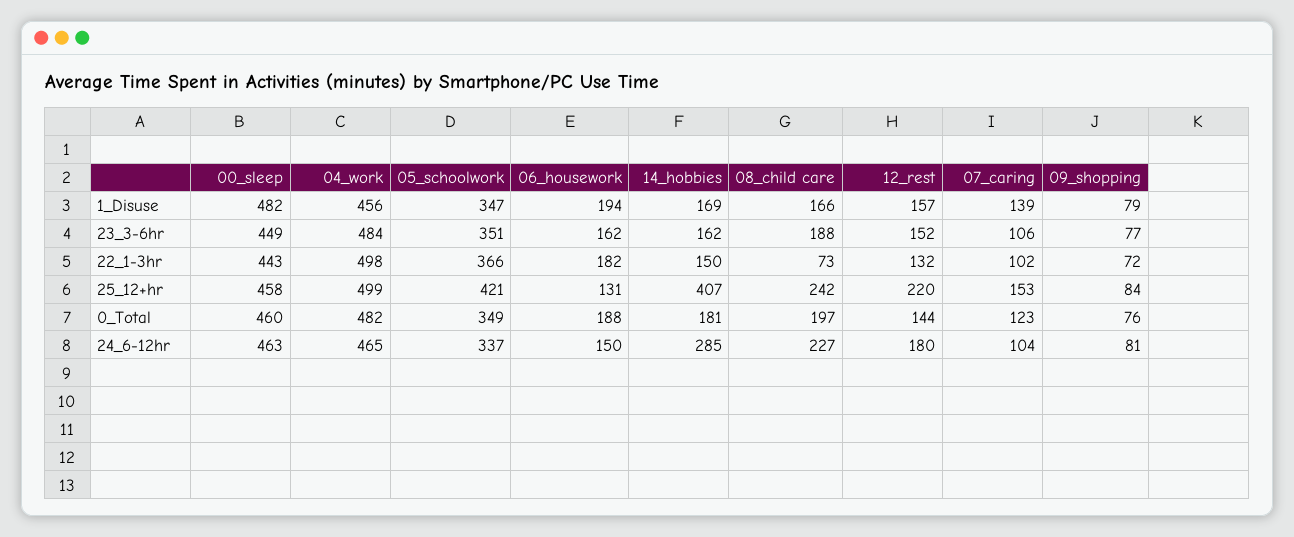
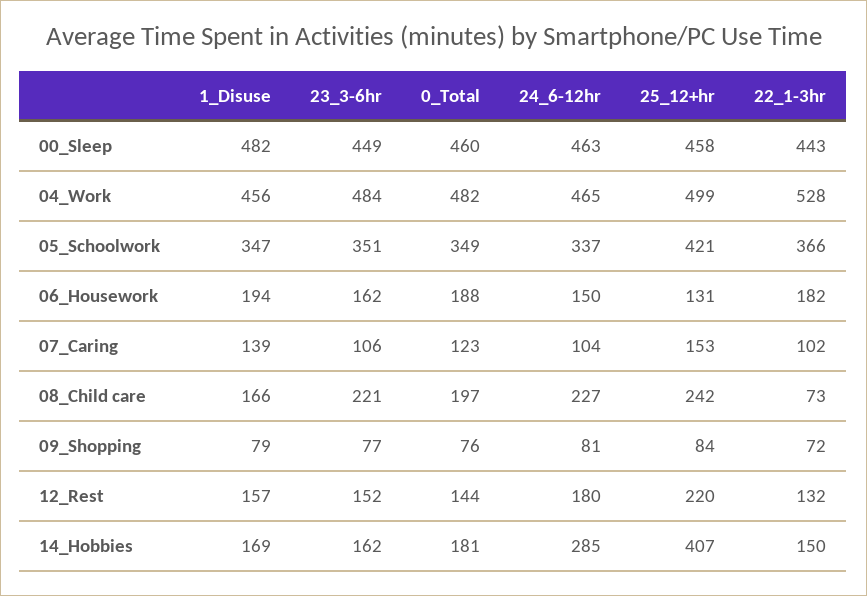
  {
    "00_sleep": {
      "1_Disuse": 482,
      "23_3-6hr": 449,
      "22_1-3hr": 443,
      "25_12+hr": 458,
      "0_Total": 460,
      "24_6-12hr": 463
    },
    "04_work": {
      "1_Disuse": 456,
      "23_3-6hr": 484,
-     "22_1-3hr": 498,
+     "22_1-3hr": 528,
      "25_12+hr": 499,
      "0_Total": 482,
      "24_6-12hr": 465
    },
    "05_schoolwork": {
      "1_Disuse": 347,
      "23_3-6hr": 351,
      "22_1-3hr": 366,
      "25_12+hr": 421,
      "0_Total": 349,
      "24_6-12hr": 337
    },
    "06_housework": {
      "1_Disuse": 194,
      "23_3-6hr": 162,
      "22_1-3hr": 182,
      "25_12+hr": 131,
      "0_Total": 188,
      "24_6-12hr": 150
    },
    "14_hobbies": {
      "1_Disuse": 169,
      "23_3-6hr": 162,
      "22_1-3hr": 150,
      "25_12+hr": 407,
      "0_Total": 181,
      "24_6-12hr": 285
    },
    "08_child care": {
      "1_Disuse": 166,
-     "23_3-6hr": 188,
+     "23_3-6hr": 221,
      "22_1-3hr": 73,
      "25_12+hr": 242,
      "0_Total": 197,
      "24_6-12hr": 227
    },
    "12_rest": {
      "1_Disuse": 157,
      "23_3-6hr": 152,
      "22_1-3hr": 132,
      "25_12+hr": 220,
      "0_Total": 144,
      "24_6-12hr": 180
    },
    "07_caring": {
      "1_Disuse": 139,
      "23_3-6hr": 106,
      "22_1-3hr": 102,
      "25_12+hr": 153,
      "0_Total": 123,
      "24_6-12hr": 104
    },
    "09_shopping": {
      "1_Disuse": 79,
      "23_3-6hr": 77,
      "22_1-3hr": 72,
      "25_12+hr": 84,
      "0_Total": 76,
      "24_6-12hr": 81
    }
  }

